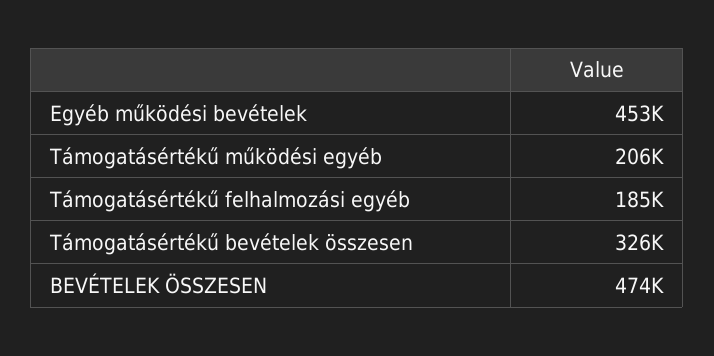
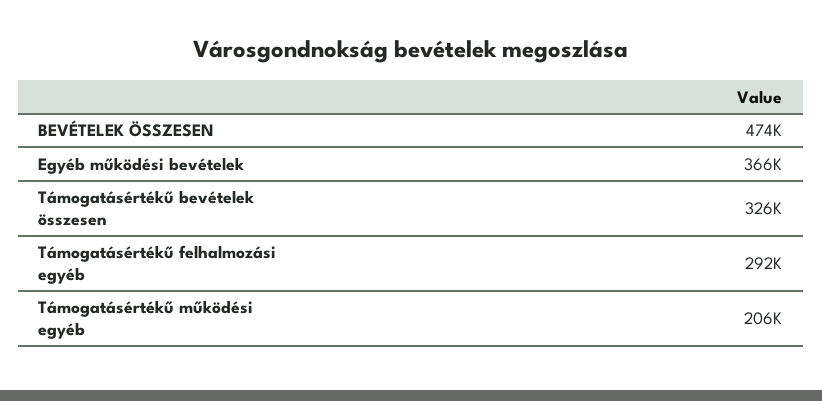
  {
-   "Egyéb működési bevételek": 453000,
+   "Egyéb működési bevételek": 366000,
    "Támogatásértékű működési egyéb": 206000,
-   "Támogatásértékű felhalmozási egyéb": 185000,
+   "Támogatásértékű felhalmozási egyéb": 292000,
    "Támogatásértékű bevételek összesen": 326000,
    "BEVÉTELEK ÖSSZESEN": 474000
  }

